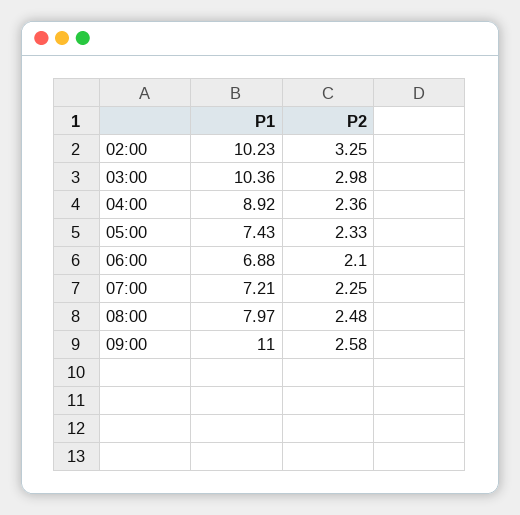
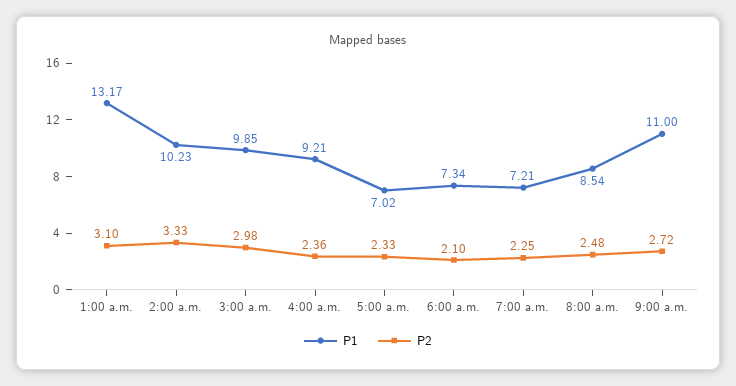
  {
    "P1": {
      "02:00": 10.23,
-     "03:00": 10.36,
+     "03:00": 9.85,
-     "04:00": 8.92,
+     "04:00": 9.21,
-     "05:00": 7.43,
+     "05:00": 7.02,
-     "06:00": 6.88,
+     "06:00": 7.34,
      "07:00": 7.21,
-     "08:00": 7.97,
+     "08:00": 8.54,
-     "09:00": 11
+     "09:00": 11,
+     "1:00 a.m.": 13.17
    },
    "P2": {
-     "02:00": 3.25,
+     "02:00": 3.33,
      "03:00": 2.98,
      "04:00": 2.36,
      "05:00": 2.33,
      "06:00": 2.1,
      "07:00": 2.25,
      "08:00": 2.48,
-     "09:00": 2.58
+     "09:00": 2.72,
+     "1:00 a.m.": 3.1
    }
  }

